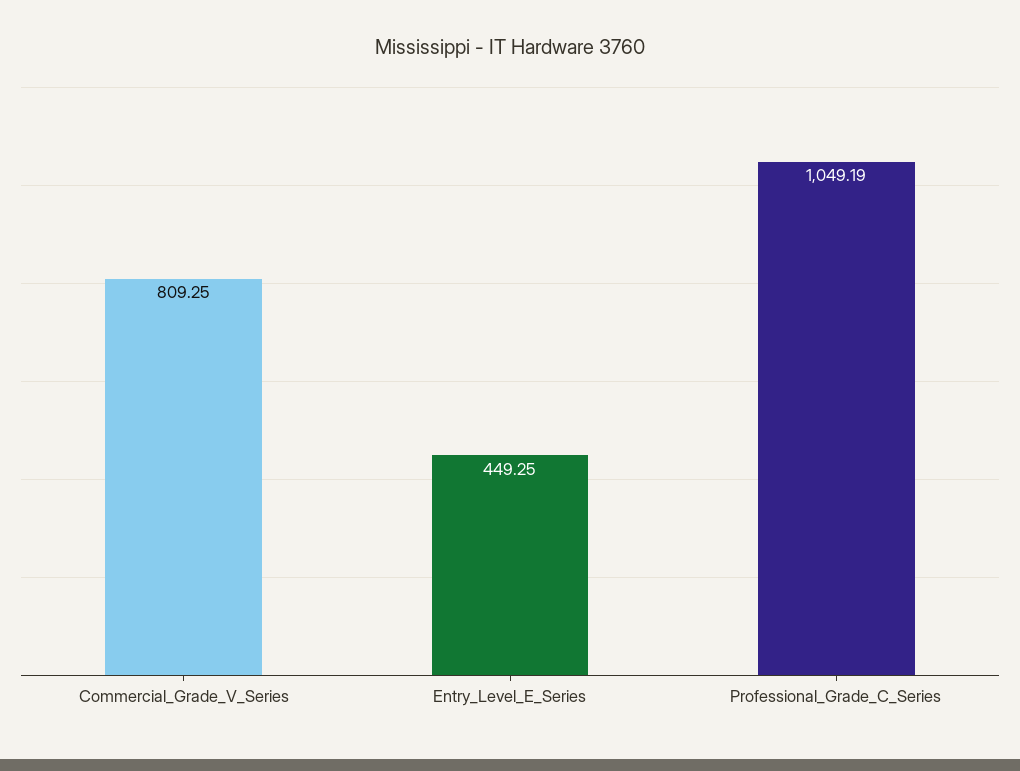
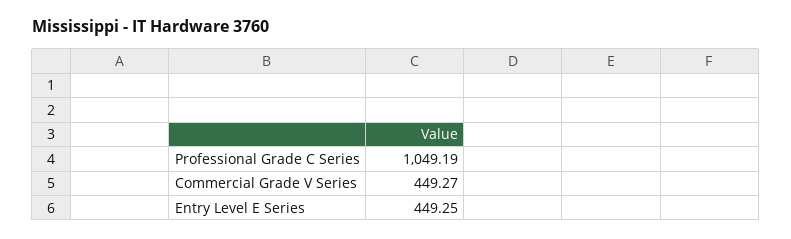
  {
-   "Commercial_Grade_V_Series": 809.25,
+   "Commercial_Grade_V_Series": 449.27,
    "Entry_Level_E_Series": 449.25,
    "Professional_Grade_C_Series": 1049.19
  }

